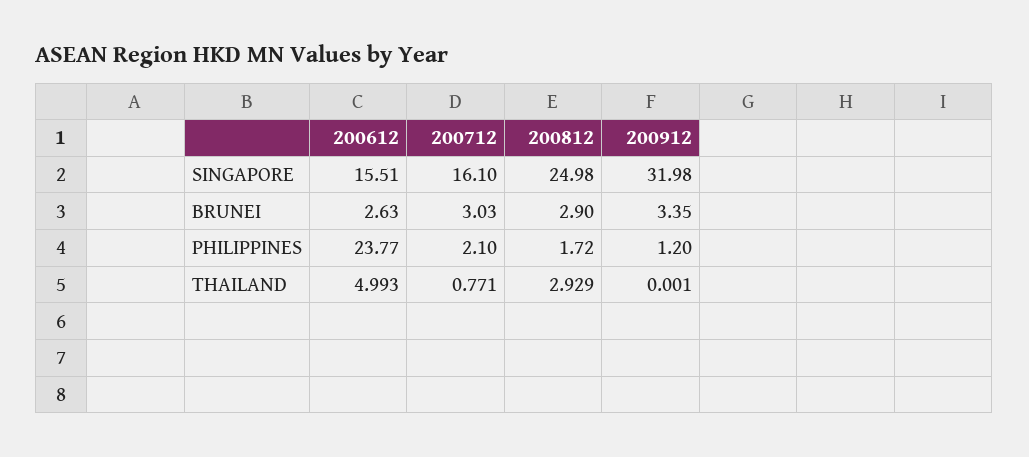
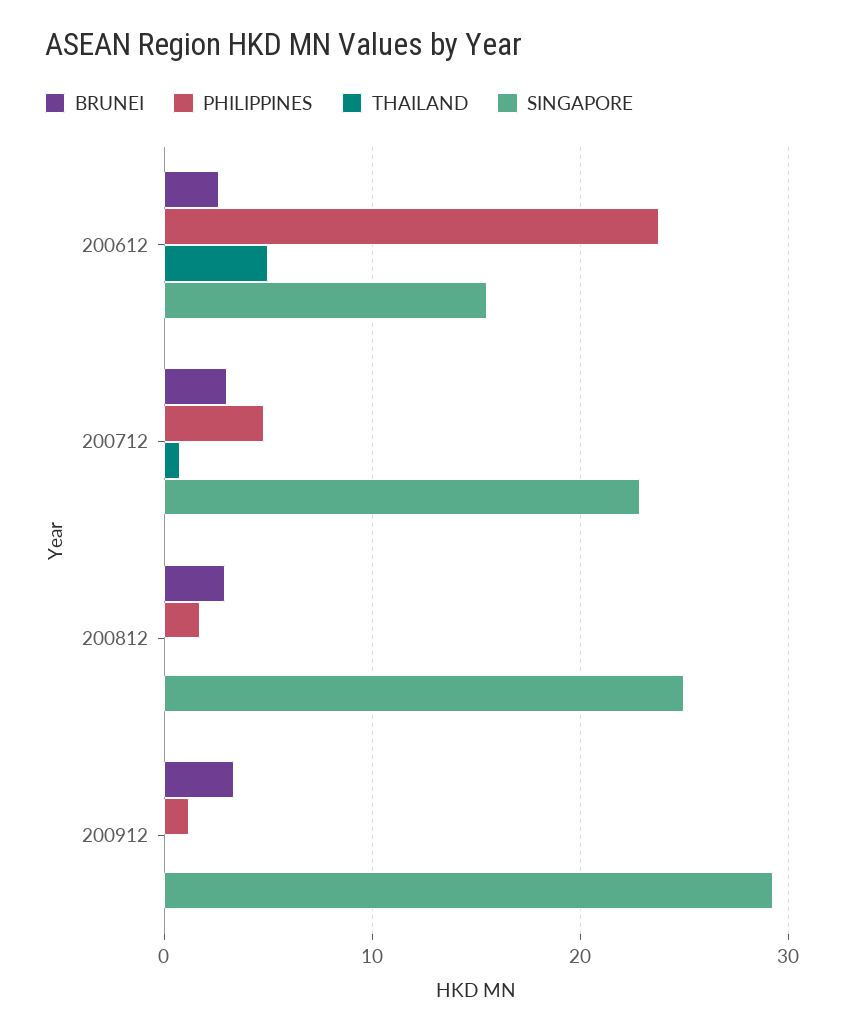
  {
    "SINGAPORE": {
      "200612": 15.51,
-     "200712": 16.1,
+     "200712": 23,
      "200812": 24.98,
-     "200912": 31.98
+     "200912": 29
    },
    "BRUNEI": {
      "200612": 2.63,
      "200712": 3.03,
      "200812": 2.9,
      "200912": 3.35
    },
    "PHILIPPINES": {
      "200612": 23.77,
-     "200712": 2.1,
+     "200712": 5,
      "200812": 1.72,
      "200912": 1.2
    },
    "THAILAND": {
      "200612": 4.993,
      "200712": 0.771,
-     "200812": 2.929,
+     "200812": 0,
      "200912": 0.001
    }
  }

